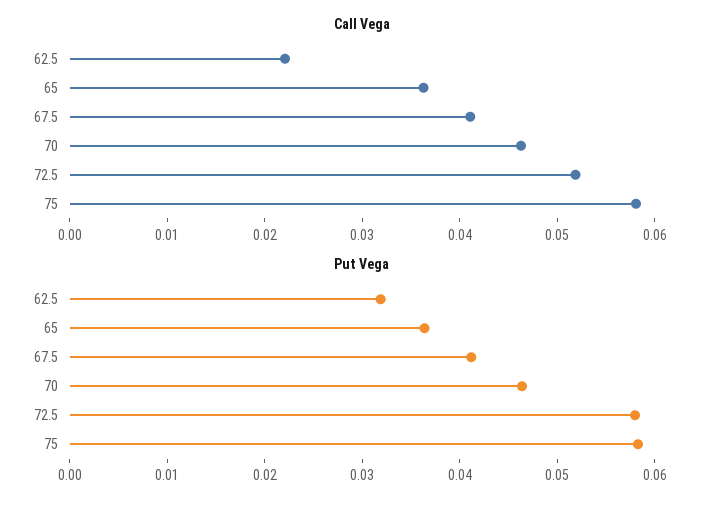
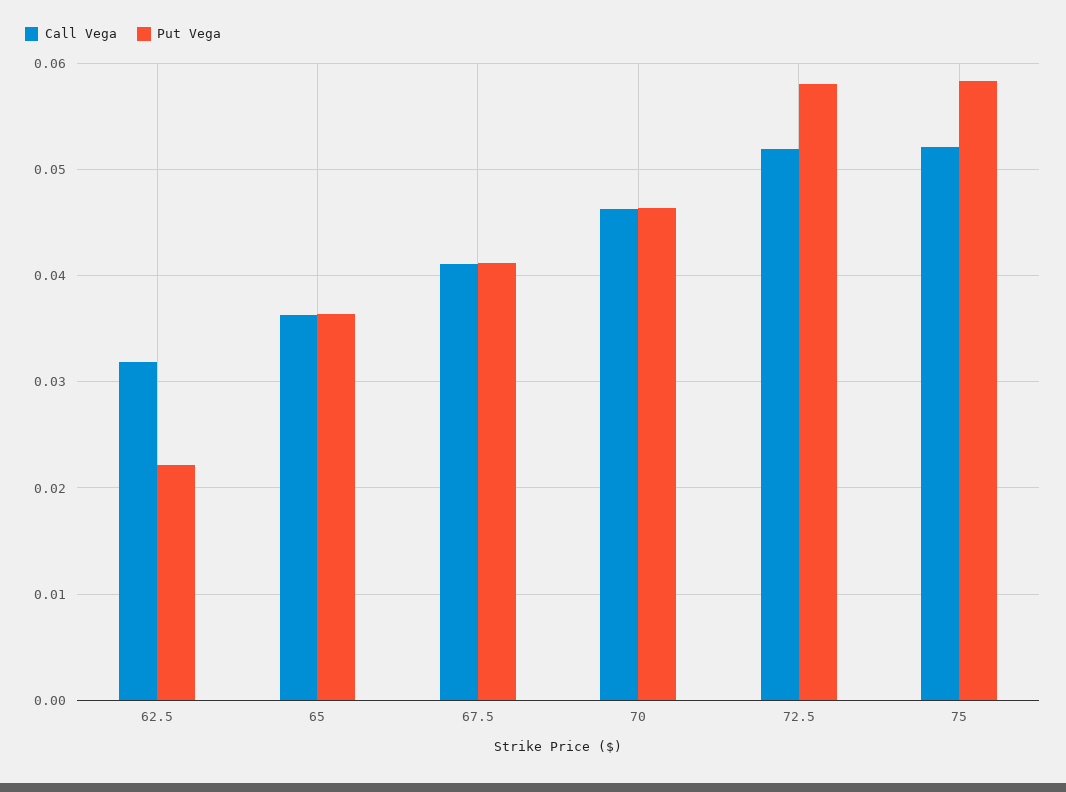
  {
    "Call Vega": {
-     "62.5": 0.022,
+     "62.5": 0.032,
      "65": 0.036,
      "67.5": 0.041,
      "70": 0.046,
      "72.5": 0.052,
-     "75": 0.058
+     "75": 0.052
    },
    "Put Vega": {
-     "62.5": 0.032,
+     "62.5": 0.022,
      "65": 0.036,
      "67.5": 0.041,
      "70": 0.046,
      "72.5": 0.058,
      "75": 0.058
    }
  }

